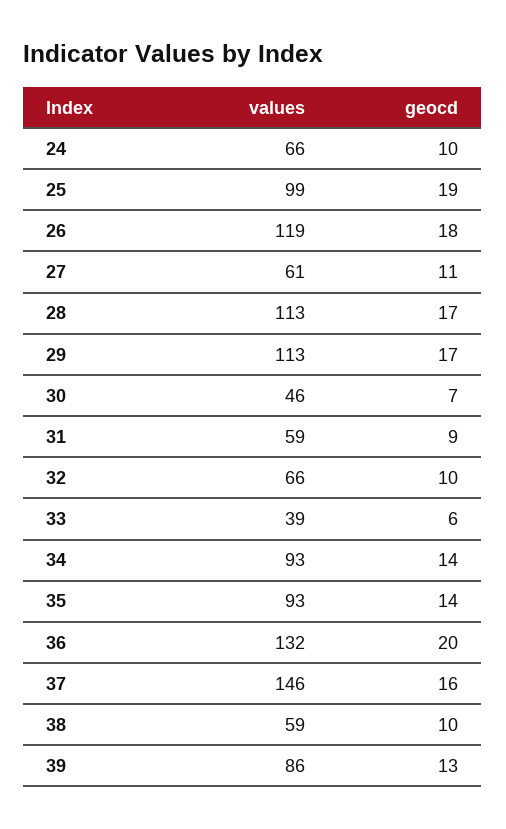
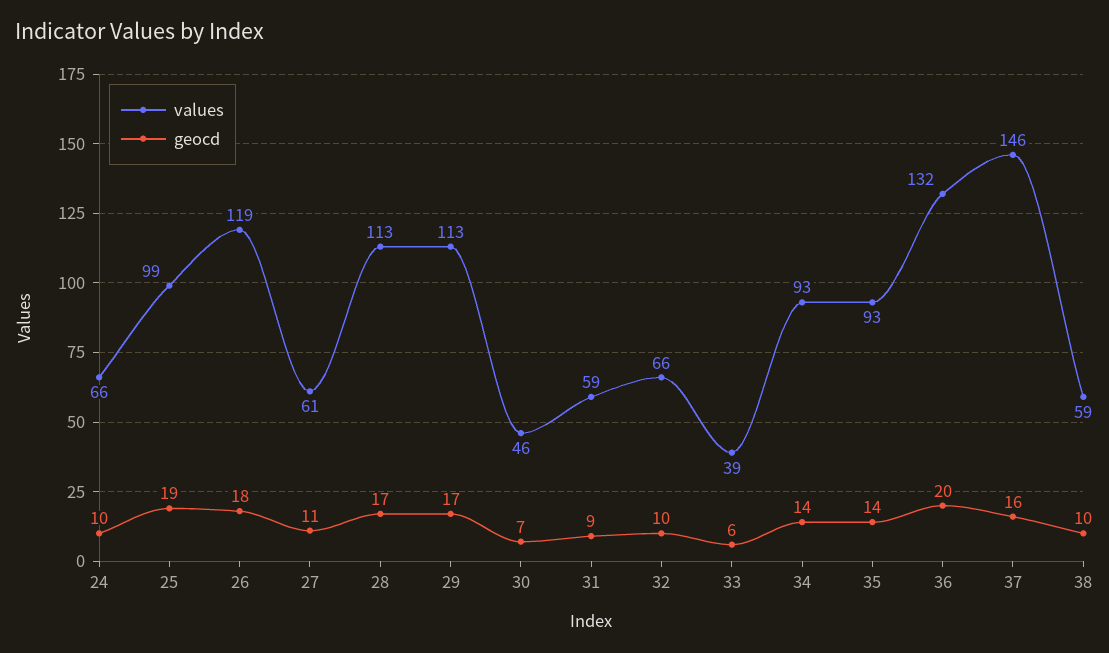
  {
    "values": {
      "24": 66,
      "25": 99,
      "26": 119,
      "27": 61,
      "28": 113,
      "29": 113,
      "30": 46,
      "31": 59,
      "32": 66,
      "33": 39,
      "34": 93,
      "35": 93,
      "36": 132,
      "37": 146,
-     "38": 59,
+     "38": 59
-     "39": 86
    },
    "geocd": {
      "24": 10,
      "25": 19,
      "26": 18,
      "27": 11,
      "28": 17,
      "29": 17,
      "30": 7,
      "31": 9,
      "32": 10,
      "33": 6,
      "34": 14,
      "35": 14,
      "36": 20,
      "37": 16,
-     "38": 10,
+     "38": 10
-     "39": 13
    }
  }

